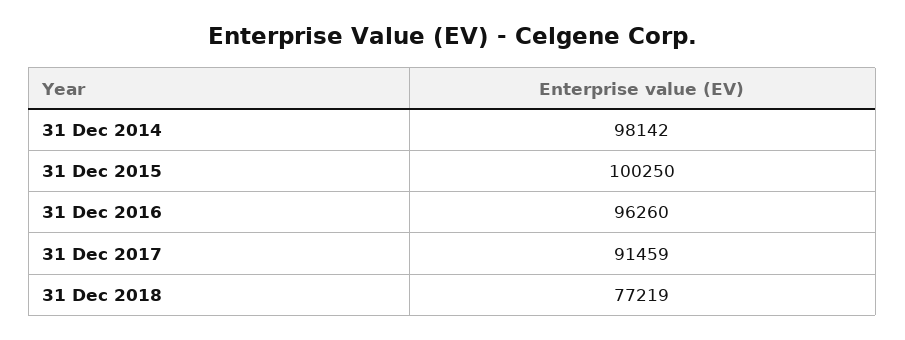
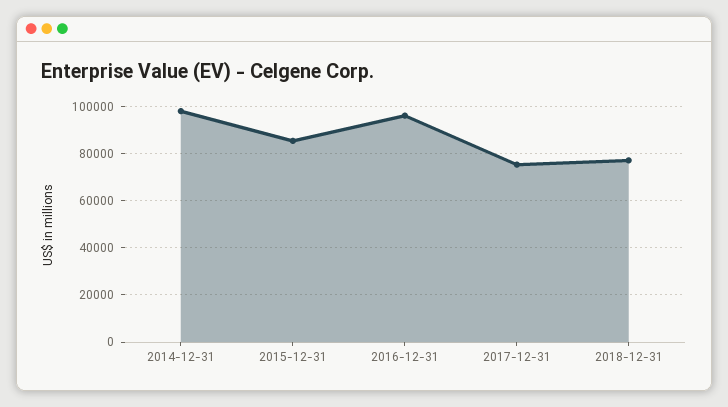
  {
    "31 Dec 2014": 98142,
-   "31 Dec 2015": 100250,
+   "31 Dec 2015": 85000,
    "31 Dec 2016": 96260,
-   "31 Dec 2017": 91459,
+   "31 Dec 2017": 75000,
    "31 Dec 2018": 77219
  }

